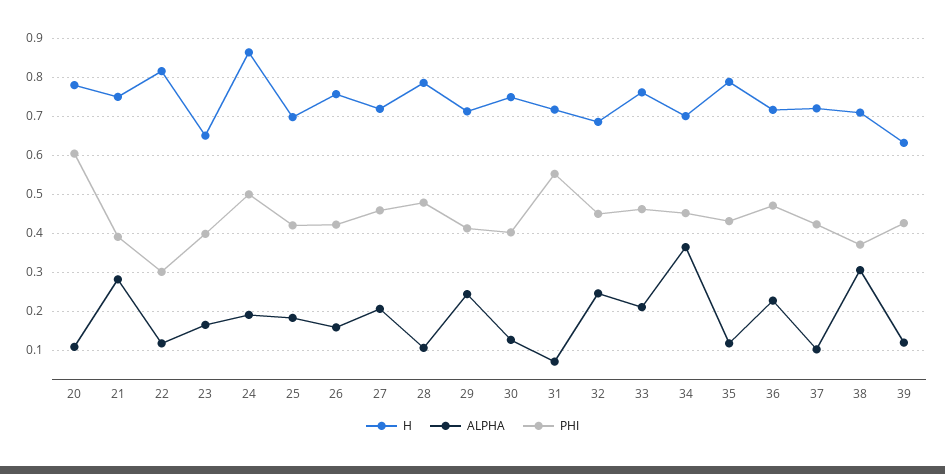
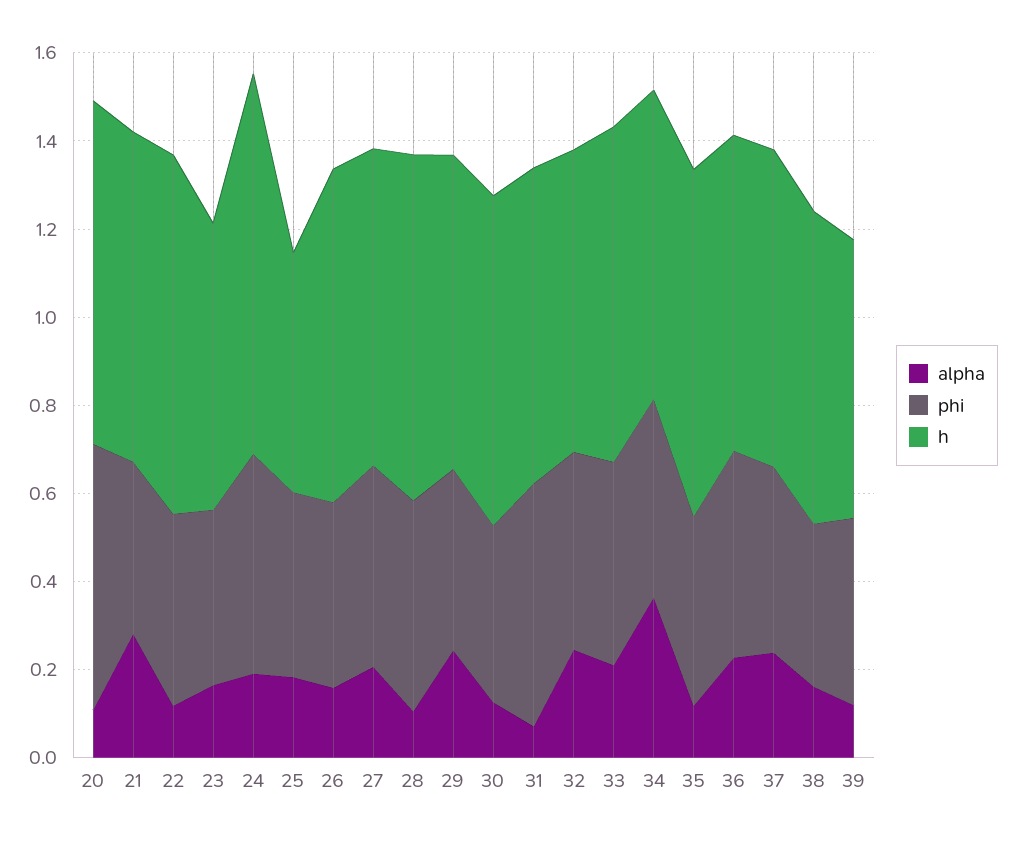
  {
    "H": {
      "20": 0.78,
      "21": 0.74,
      "22": 0.82,
      "23": 0.66,
      "24": 0.86,
-     "25": 0.7,
+     "25": 0.55,
      "26": 0.76,
      "27": 0.72,
      "28": 0.78,
      "29": 0.72,
      "30": 0.74,
      "31": 0.72,
      "32": 0.68,
      "33": 0.76,
      "34": 0.7,
      "35": 0.78,
      "36": 0.72,
      "37": 0.72,
      "38": 0.7,
      "39": 0.64
    },
    "ALPHA": {
      "20": 0.1,
      "21": 0.28,
      "22": 0.12,
      "23": 0.16,
      "24": 0.2,
      "25": 0.18,
      "26": 0.16,
      "27": 0.2,
      "28": 0.1,
      "29": 0.24,
      "30": 0.12,
      "31": 0.08,
      "32": 0.24,
      "33": 0.22,
      "34": 0.36,
      "35": 0.12,
      "36": 0.22,
-     "37": 0.1,
+     "37": 0.25,
-     "38": 0.3,
+     "38": 0.15,
      "39": 0.12
    },
    "PHI": {
      "20": 0.6,
      "21": 0.4,
-     "22": 0.3,
+     "22": 0.45,
      "23": 0.4,
      "24": 0.5,
      "25": 0.42,
      "26": 0.42,
      "27": 0.46,
      "28": 0.48,
      "29": 0.42,
      "30": 0.4,
      "31": 0.56,
      "32": 0.44,
      "33": 0.46,
      "34": 0.46,
      "35": 0.44,
      "36": 0.48,
      "37": 0.42,
      "38": 0.38,
      "39": 0.42
    }
  }

